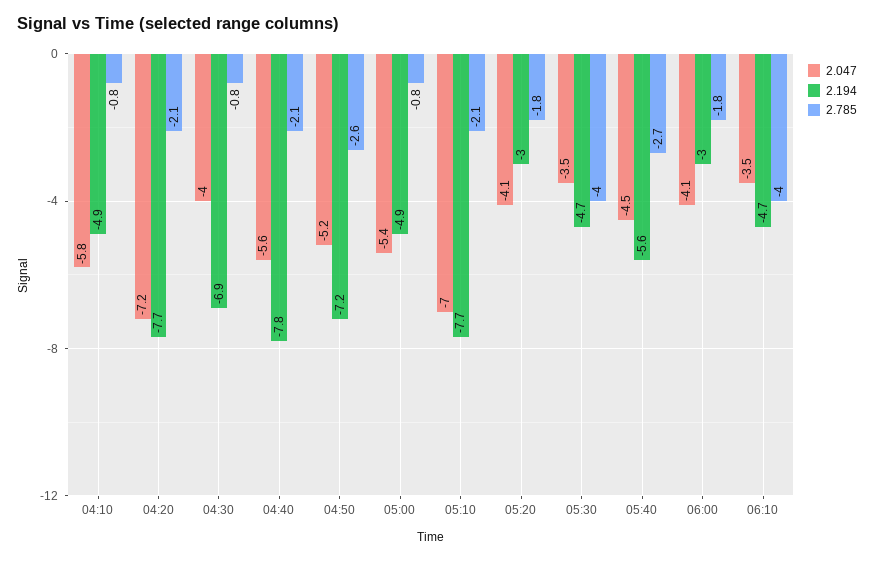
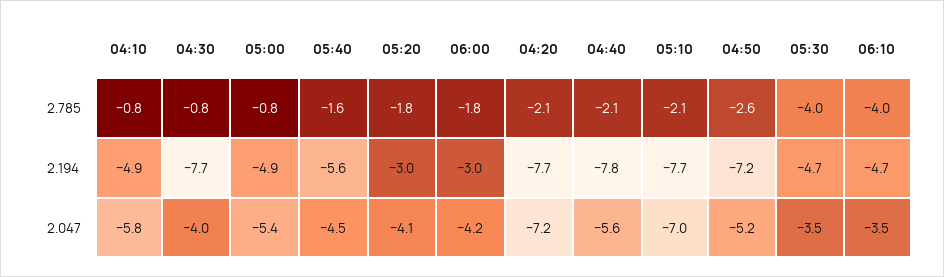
  {
    "2.047": {
      "04:10": -5.8,
      "04:20": -7.2,
      "04:30": -4,
      "04:40": -5.6,
      "04:50": -5.2,
      "05:00": -5.4,
      "05:10": -7,
      "05:20": -4.1,
      "05:30": -3.5,
      "05:40": -4.5,
-     "06:00": -4.1,
+     "06:00": -4.2,
      "06:10": -3.5
    },
    "2.194": {
      "04:10": -4.9,
      "04:20": -7.7,
-     "04:30": -6.9,
+     "04:30": -7.7,
      "04:40": -7.8,
      "04:50": -7.2,
      "05:00": -4.9,
      "05:10": -7.7,
      "05:20": -3,
      "05:30": -4.7,
      "05:40": -5.6,
      "06:00": -3,
      "06:10": -4.7
    },
    "2.785": {
      "04:10": -0.8,
      "04:20": -2.1,
      "04:30": -0.8,
      "04:40": -2.1,
      "04:50": -2.6,
      "05:00": -0.8,
      "05:10": -2.1,
      "05:20": -1.8,
      "05:30": -4,
-     "05:40": -2.7,
+     "05:40": -1.6,
      "06:00": -1.8,
      "06:10": -4
    }
  }

